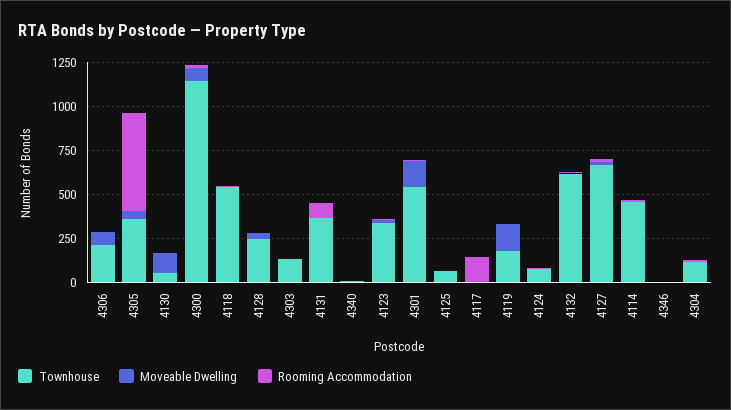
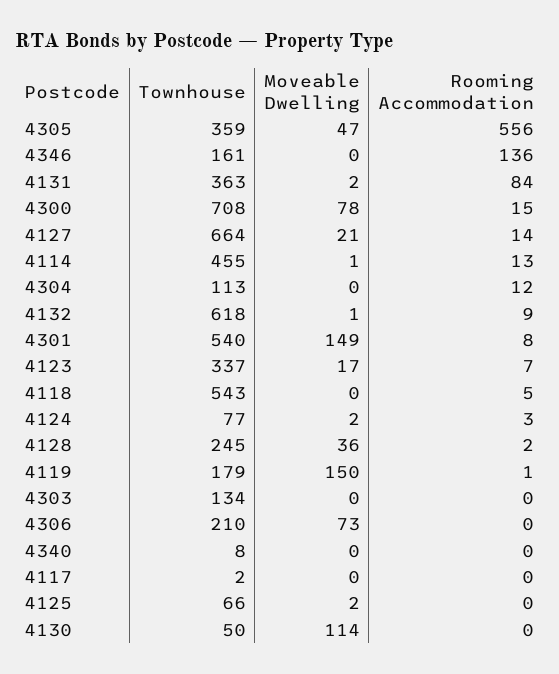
  {
    "Townhouse": {
      "4306": 210,
      "4305": 359,
      "4130": 50,
-     "4300": 1150,
+     "4300": 708,
      "4118": 543,
      "4128": 245,
      "4303": 134,
      "4131": 363,
      "4340": 8,
      "4123": 337,
      "4301": 540,
      "4125": 66,
      "4117": 2,
      "4119": 179,
      "4124": 77,
      "4132": 618,
      "4127": 664,
      "4114": 455,
-     "4346": 0,
+     "4346": 161,
      "4304": 113
    },
    "Moveable Dwelling": {
      "4306": 73,
      "4305": 47,
      "4130": 114,
      "4300": 78,
      "4118": 0,
      "4128": 36,
      "4303": 0,
      "4131": 2,
      "4340": 0,
      "4123": 17,
      "4301": 149,
      "4125": 2,
      "4117": 0,
      "4119": 150,
      "4124": 2,
      "4132": 1,
      "4127": 21,
      "4114": 1,
      "4346": 0,
      "4304": 0
    },
    "Rooming Accommodation": {
      "4306": 0,
      "4305": 556,
      "4130": 0,
      "4300": 15,
      "4118": 5,
      "4128": 2,
      "4303": 0,
      "4131": 84,
      "4340": 0,
      "4123": 7,
      "4301": 8,
      "4125": 0,
-     "4117": 150,
+     "4117": 0,
      "4119": 1,
      "4124": 3,
      "4132": 9,
      "4127": 14,
      "4114": 13,
-     "4346": 0,
+     "4346": 136,
      "4304": 12
    }
  }

